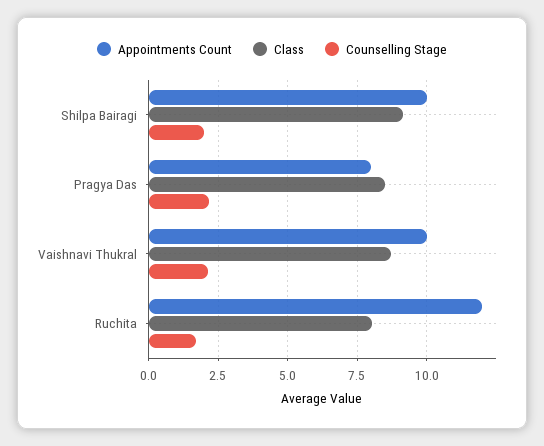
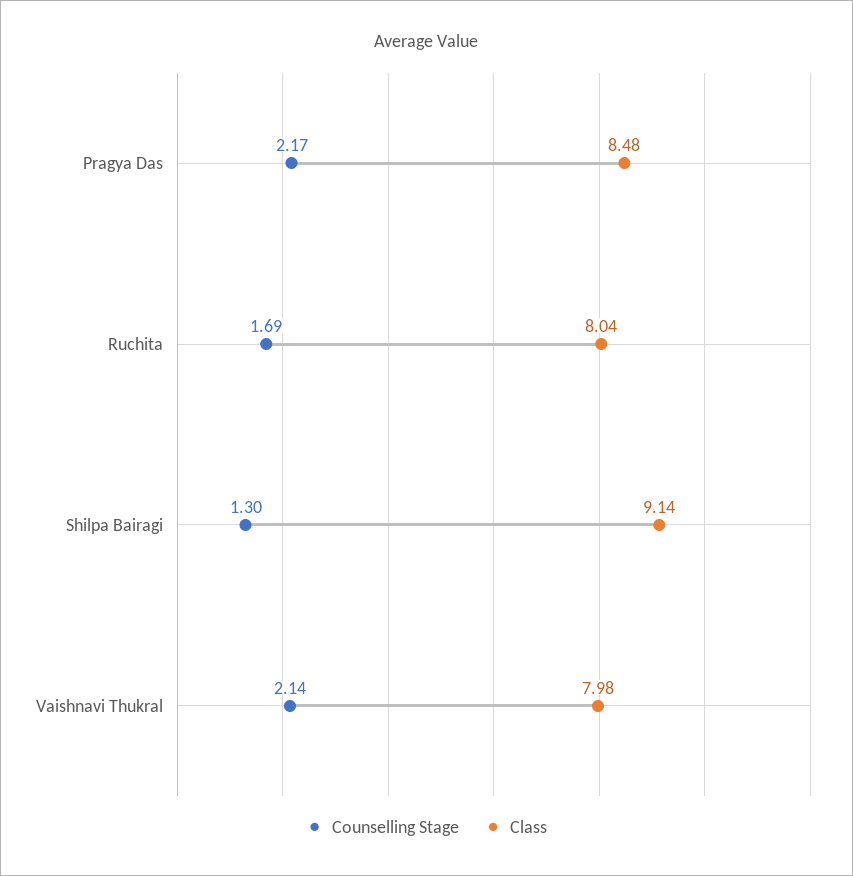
  {
-   "Appointments Count": {
-     "Shilpa Bairagi": 10,
-     "Pragya Das": 8,
-     "Vaishnavi Thukral": 10,
-     "Ruchita": 12
-   },
    "Class": {
      "Shilpa Bairagi": 9.14,
      "Pragya Das": 8.48,
-     "Vaishnavi Thukral": 8.75,
+     "Vaishnavi Thukral": 7.98,
      "Ruchita": 8.04
    },
    "Counselling Stage": {
-     "Shilpa Bairagi": 2,
+     "Shilpa Bairagi": 1.3,
      "Pragya Das": 2.17,
      "Vaishnavi Thukral": 2.14,
      "Ruchita": 1.69
    }
  }

